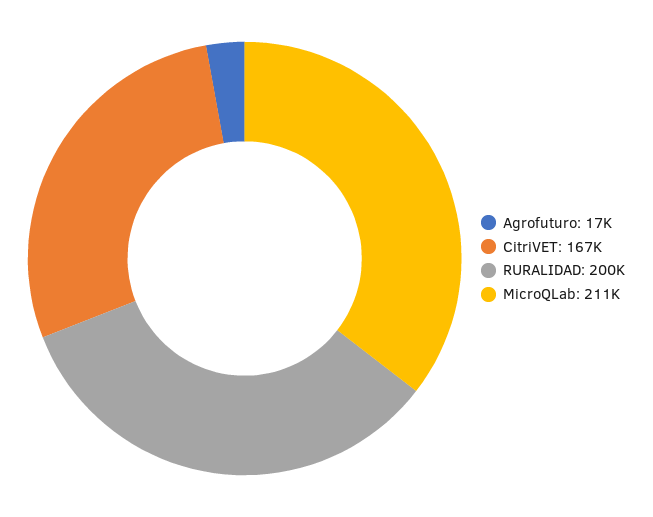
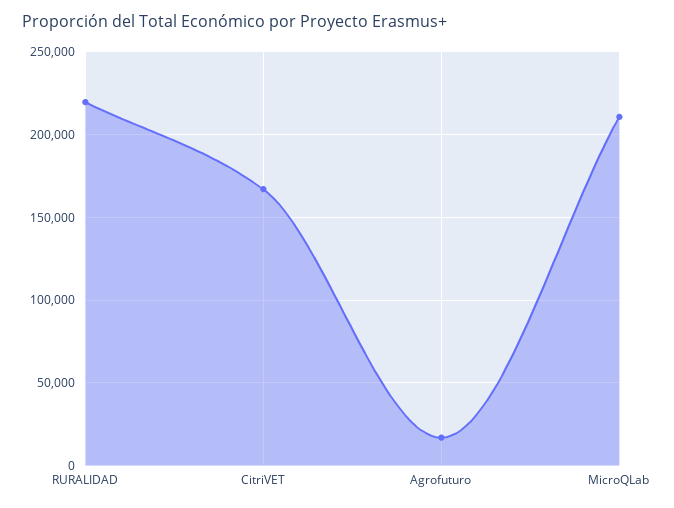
  {
    "Agrofuturo": 17000,
    "CitriVET": 167000,
-   "RURALIDAD": 200000,
+   "RURALIDAD": 220000,
    "MicroQLab": 211000
  }

